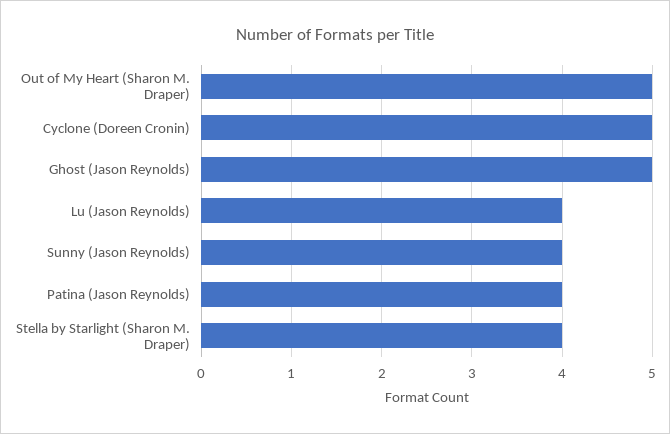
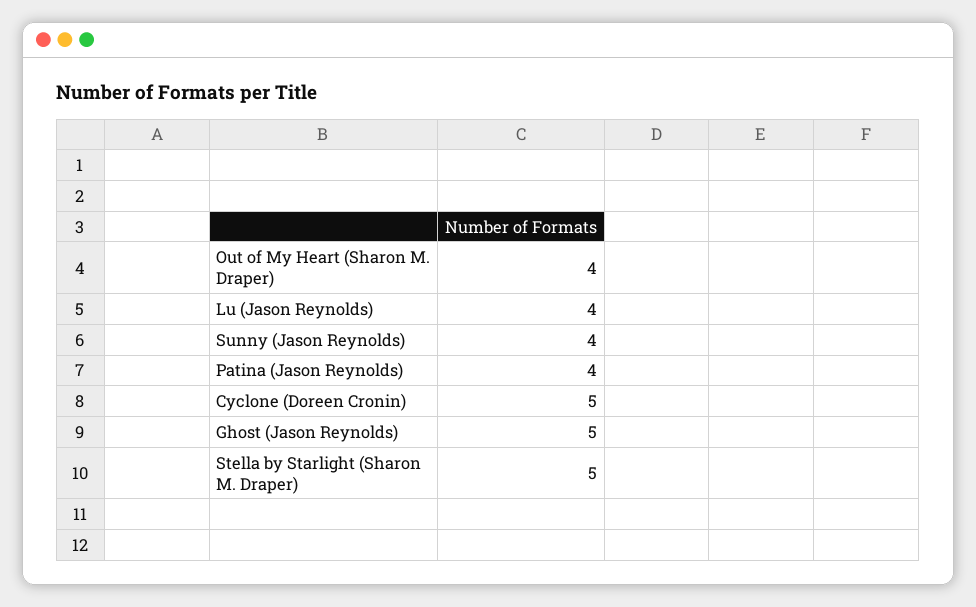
  {
-   "Out of My Heart (Sharon M. Draper)": 5,
+   "Out of My Heart (Sharon M. Draper)": 4,
    "Cyclone (Doreen Cronin)": 5,
    "Ghost (Jason Reynolds)": 5,
    "Lu (Jason Reynolds)": 4,
    "Sunny (Jason Reynolds)": 4,
    "Patina (Jason Reynolds)": 4,
-   "Stella by Starlight (Sharon M. Draper)": 4
+   "Stella by Starlight (Sharon M. Draper)": 5
  }

